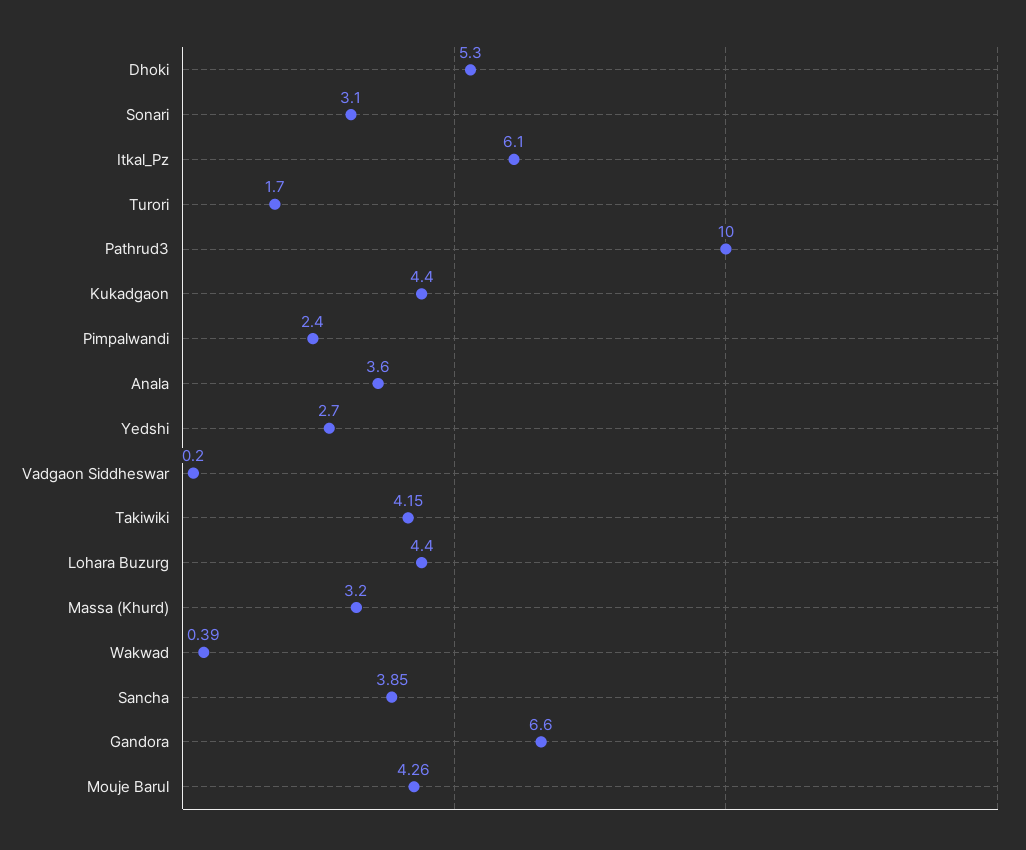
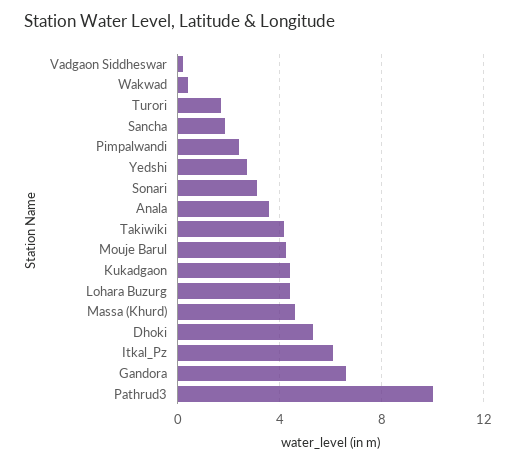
  {
    "Dhoki": 5.3,
    "Sonari": 3.1,
    "Itkal_Pz": 6.1,
    "Turori": 1.7,
    "Pathrud3": 10,
    "Kukadgaon": 4.4,
    "Pimpalwandi": 2.4,
    "Anala": 3.6,
    "Yedshi": 2.7,
    "Vadgaon Siddheswar": 0.2,
    "Takiwiki": 4.15,
    "Lohara Buzurg": 4.4,
-   "Massa (Khurd)": 3.2,
+   "Massa (Khurd)": 4.5,
    "Wakwad": 0.39,
-   "Sancha": 3.85,
+   "Sancha": 2,
    "Gandora": 6.6,
    "Mouje Barul": 4.26
  }

